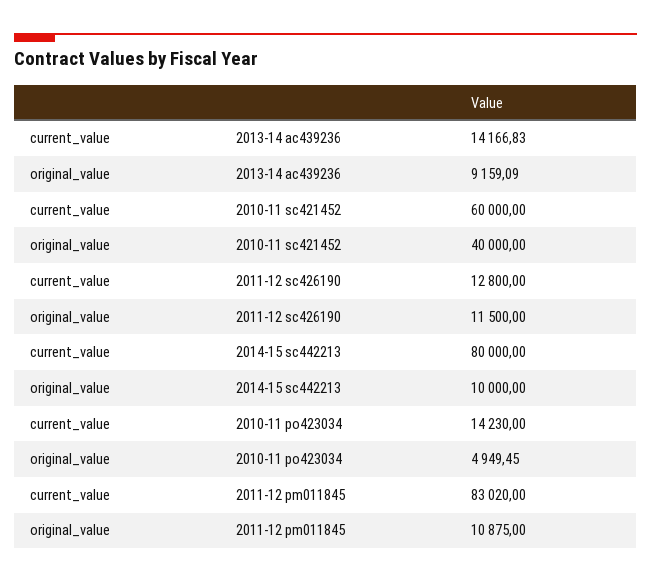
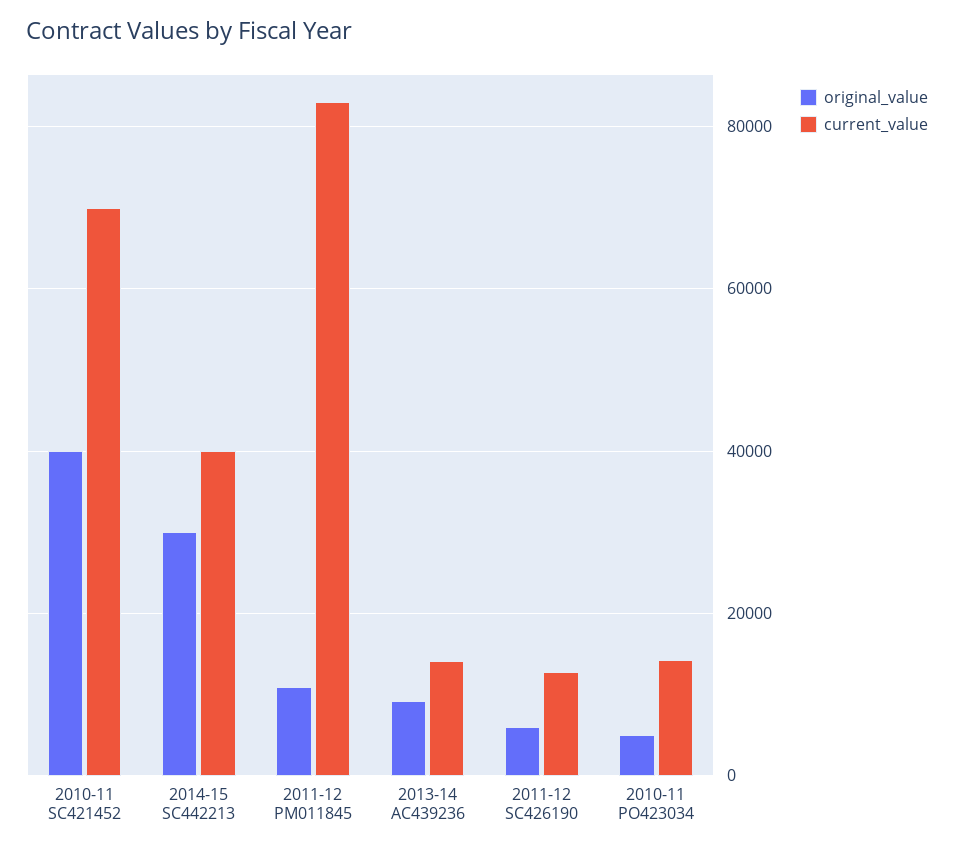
  {
    "current_value": {
      "2013-14 ac439236": 14166.83,
-     "2010-11 sc421452": 60000,
+     "2010-11 sc421452": 70000,
      "2011-12 sc426190": 12800,
-     "2014-15 sc442213": 80000,
+     "2014-15 sc442213": 40000,
      "2010-11 po423034": 14230,
      "2011-12 pm011845": 83020
    },
    "original_value": {
      "2013-14 ac439236": 9159.09,
      "2010-11 sc421452": 40000,
-     "2011-12 sc426190": 11500,
+     "2011-12 sc426190": 6000,
-     "2014-15 sc442213": 10000,
+     "2014-15 sc442213": 30000,
      "2010-11 po423034": 4949.45,
      "2011-12 pm011845": 10875
    }
  }

